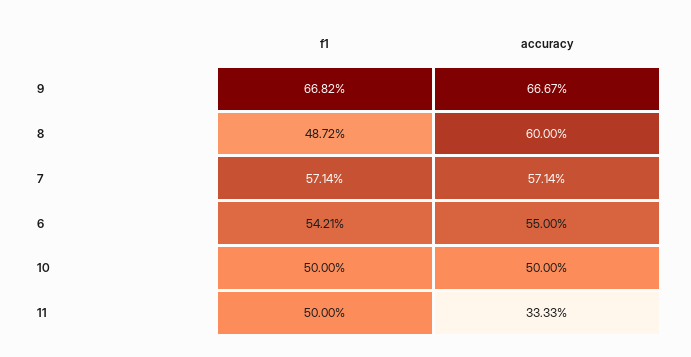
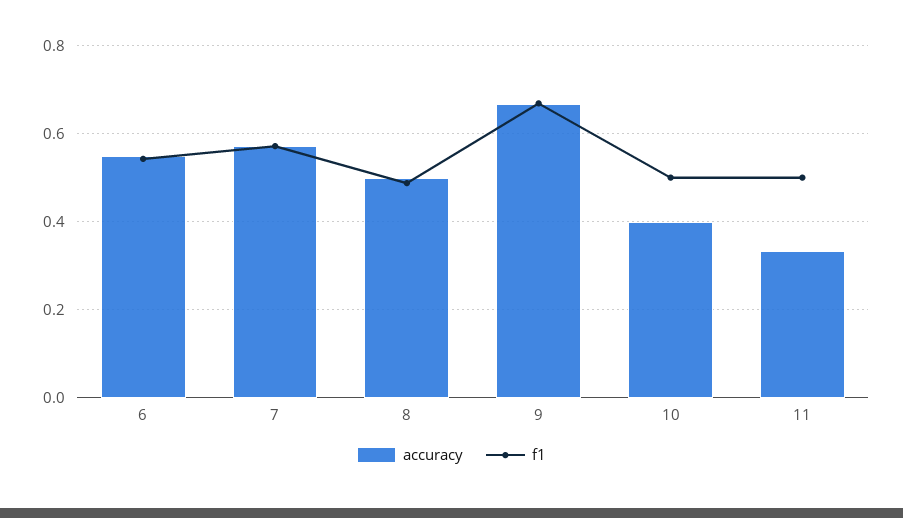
  {
    "f1": {
      "9": 0.6682,
      "8": 0.4872,
      "7": 0.5714,
      "6": 0.5421,
      "10": 0.5,
      "11": 0.5
    },
    "accuracy": {
      "9": 0.6667,
-     "8": 0.6,
+     "8": 0.5,
      "7": 0.5714,
      "6": 0.55,
-     "10": 0.5,
+     "10": 0.4,
      "11": 0.3333
    }
  }

